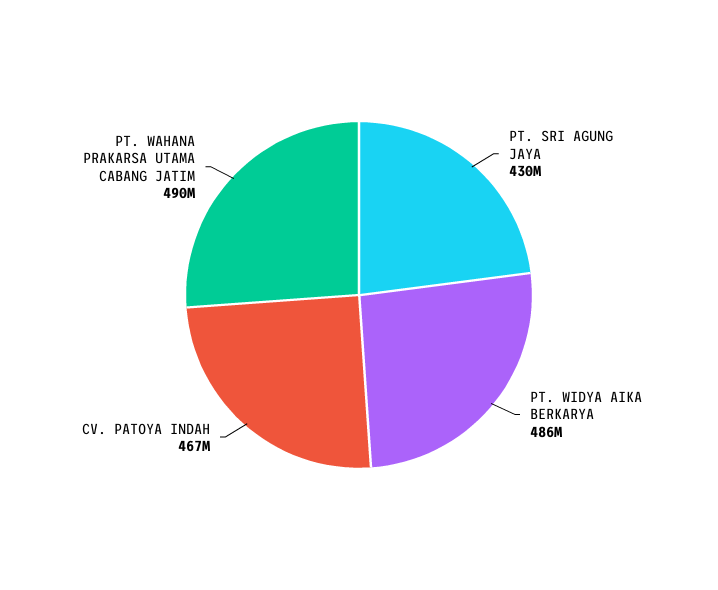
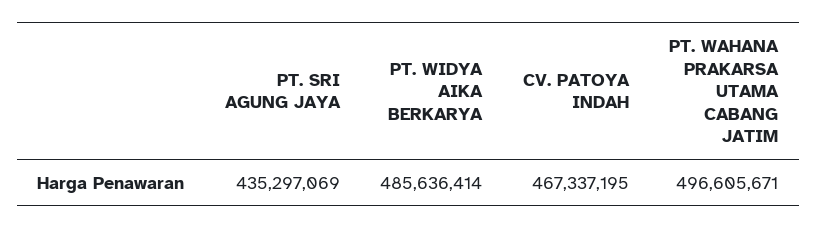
  {
-   "PT. SRI AGUNG JAYA": 430000000,
+   "PT. SRI AGUNG JAYA": 435297069,
    "PT. WIDYA AIKA BERKARYA": 485636414,
    "CV. PATOYA INDAH": 467337195,
-   "PT. WAHANA PRAKARSA UTAMA CABANG JATIM": 490000000
+   "PT. WAHANA PRAKARSA UTAMA CABANG JATIM": 496605671
  }

